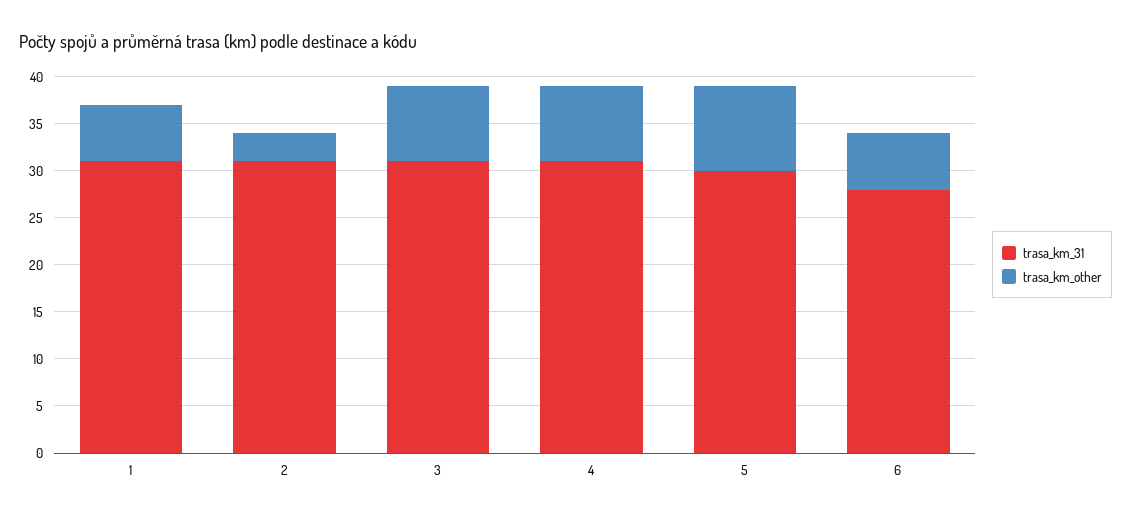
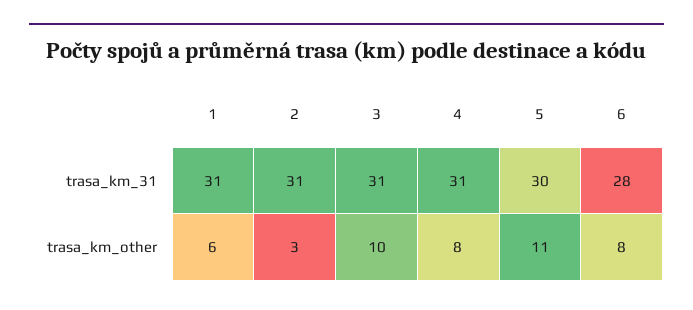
  {
    "trasa_km_31": {
      "1": 31,
      "2": 31,
      "3": 31,
      "4": 31,
      "5": 30,
      "6": 28
    },
    "trasa_km_other": {
      "1": 6,
      "2": 3,
-     "3": 8,
+     "3": 10,
      "4": 8,
-     "5": 9,
+     "5": 11,
-     "6": 6
+     "6": 8
    }
  }

